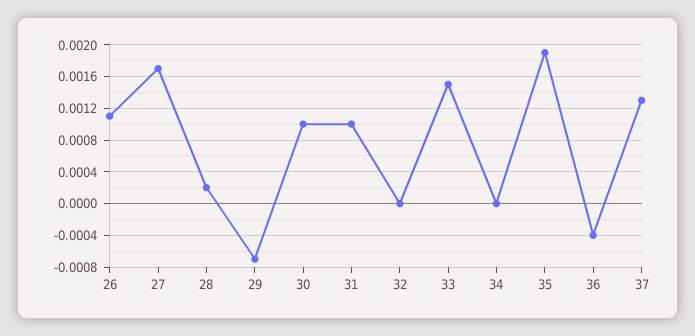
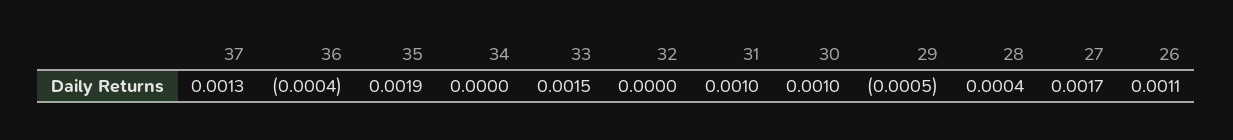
  {
    "26": 0.0011,
    "27": 0.0017,
-   "28": 0.0002,
+   "28": 0.0004,
-   "29": -0.0007,
+   "29": -0.0005,
    "30": 0.001,
    "31": 0.001,
    "32": 0,
    "33": 0.0015,
    "34": 0,
    "35": 0.0019,
    "36": -0.0004,
    "37": 0.0013
  }

